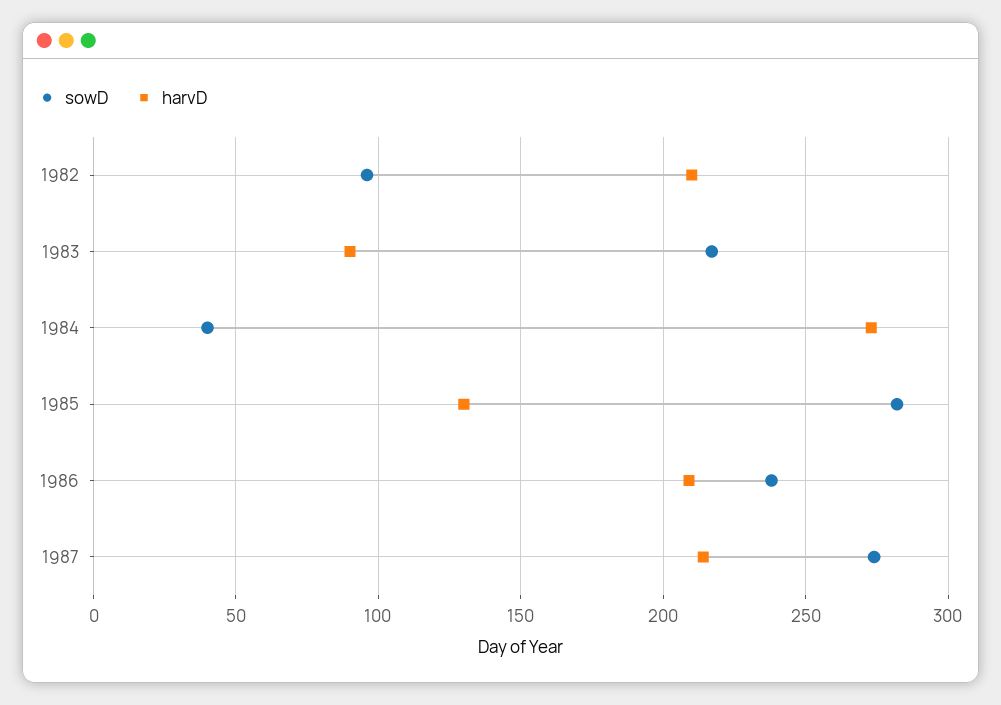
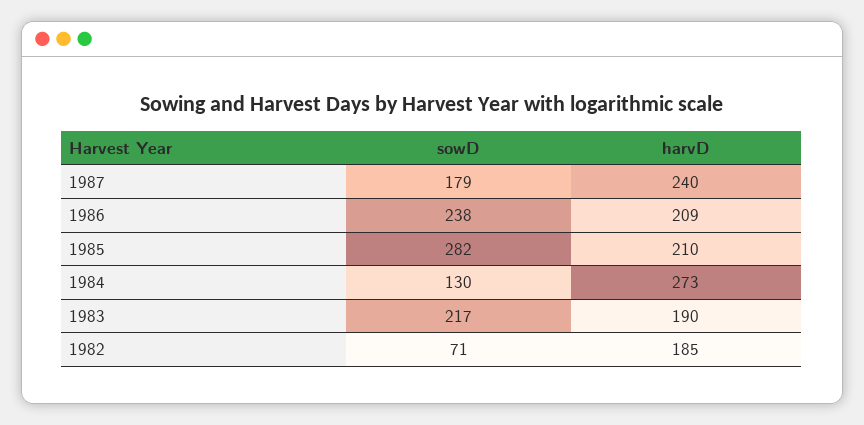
  {
    "sowD": {
-     "1982": 95,
+     "1982": 71,
      "1983": 217,
-     "1984": 40,
+     "1984": 130,
      "1985": 282,
      "1986": 238,
-     "1987": 275
+     "1987": 179
    },
    "harvD": {
-     "1982": 210,
+     "1982": 185,
-     "1983": 90,
+     "1983": 190,
      "1984": 273,
-     "1985": 130,
+     "1985": 210,
      "1986": 209,
-     "1987": 215
+     "1987": 240
    }
  }

